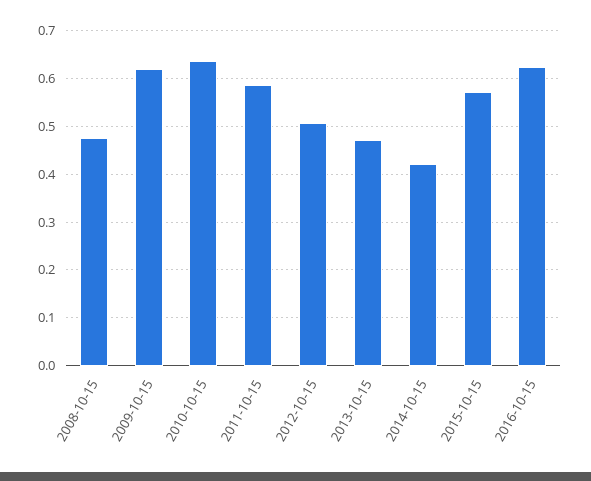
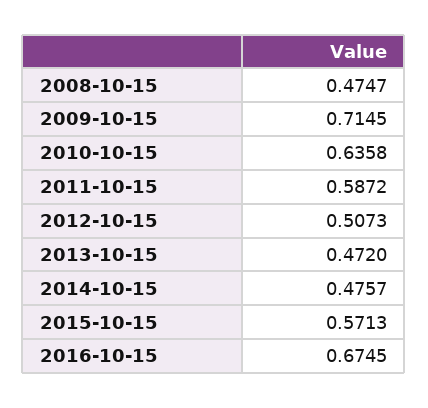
  {
    "2008-10-15": 0.4747,
-   "2009-10-15": 0.62,
+   "2009-10-15": 0.7145,
    "2010-10-15": 0.6358,
    "2011-10-15": 0.5872,
    "2012-10-15": 0.5073,
    "2013-10-15": 0.472,
-   "2014-10-15": 0.42,
+   "2014-10-15": 0.4757,
    "2015-10-15": 0.5713,
-   "2016-10-15": 0.62
+   "2016-10-15": 0.6745
  }

